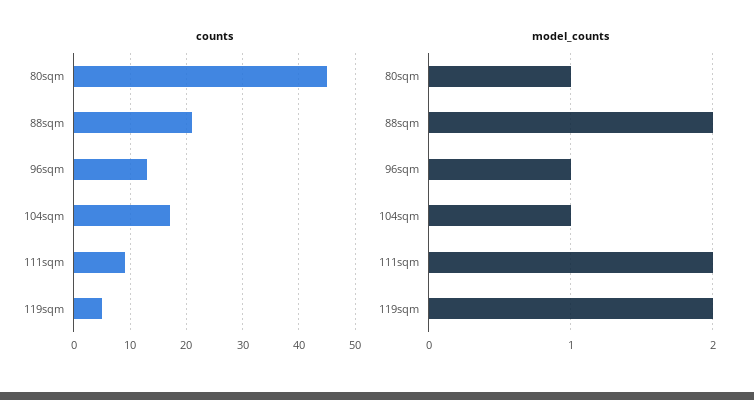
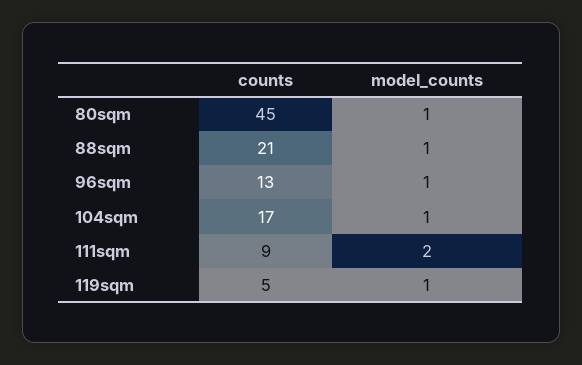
  {
    "counts": {
      "80sqm": 45,
      "88sqm": 21,
      "96sqm": 13,
      "104sqm": 17,
      "111sqm": 9,
      "119sqm": 5
    },
    "model_counts": {
      "80sqm": 1,
-     "88sqm": 2,
+     "88sqm": 1,
      "96sqm": 1,
      "104sqm": 1,
      "111sqm": 2,
-     "119sqm": 2
+     "119sqm": 1
    }
  }

